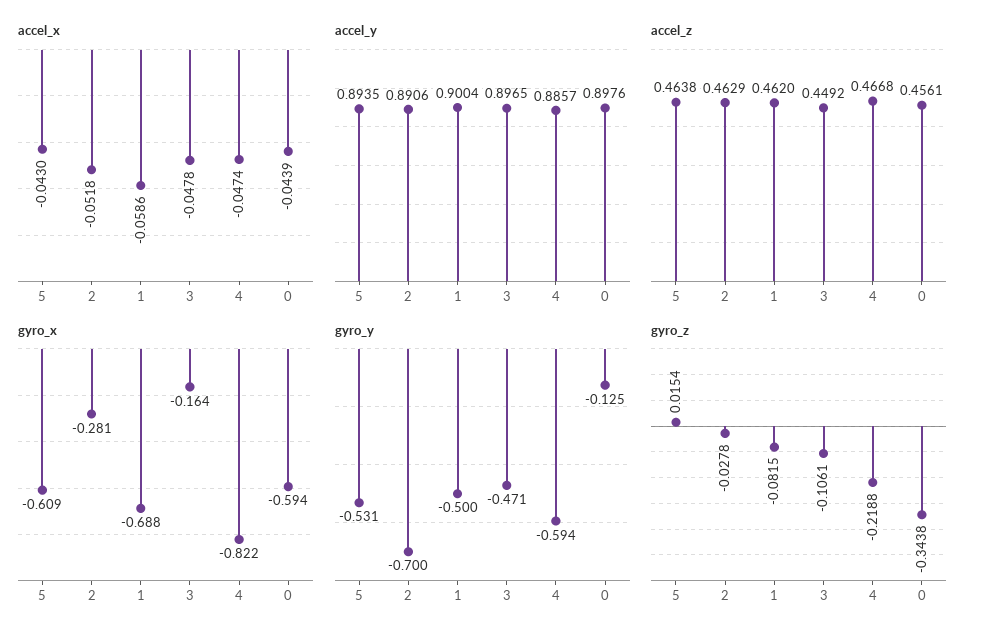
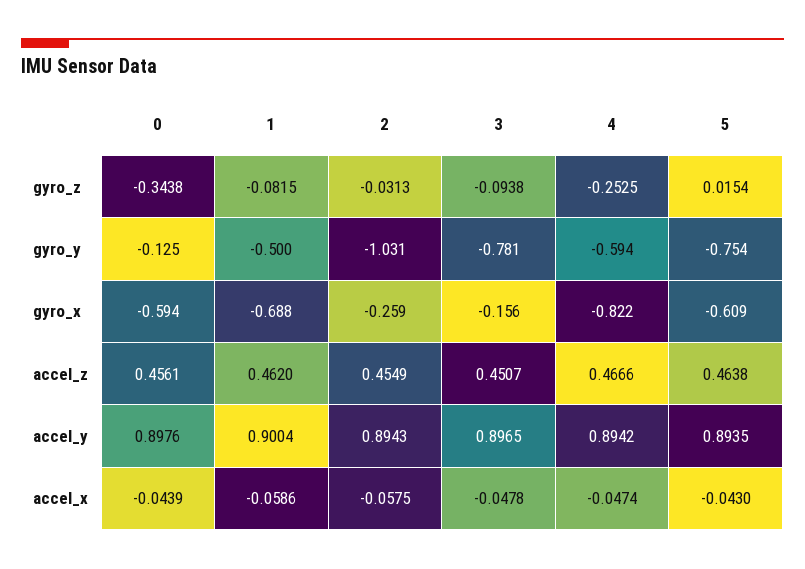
  {
    "accel_x": {
      "5": -0.043,
-     "2": -0.0518,
+     "2": -0.0575,
      "1": -0.0586,
      "3": -0.0478,
      "4": -0.0474,
      "0": -0.0439
    },
    "accel_y": {
      "5": 0.8935,
-     "2": 0.8906,
+     "2": 0.8943,
      "1": 0.9004,
      "3": 0.8965,
-     "4": 0.8857,
+     "4": 0.8942,
      "0": 0.8976
    },
    "accel_z": {
      "5": 0.4638,
-     "2": 0.4629,
+     "2": 0.4549,
      "1": 0.462,
-     "3": 0.4492,
+     "3": 0.4507,
-     "4": 0.4668,
+     "4": 0.4666,
      "0": 0.4561
    },
    "gyro_x": {
      "5": -0.609,
-     "2": -0.281,
+     "2": -0.259,
      "1": -0.688,
-     "3": -0.164,
+     "3": -0.156,
      "4": -0.822,
      "0": -0.594
    },
    "gyro_y": {
-     "5": -0.531,
+     "5": -0.754,
-     "2": -0.7,
+     "2": -1.031,
      "1": -0.5,
-     "3": -0.471,
+     "3": -0.781,
      "4": -0.594,
      "0": -0.125
    },
    "gyro_z": {
      "5": 0.0154,
-     "2": -0.0278,
+     "2": -0.0313,
      "1": -0.0815,
-     "3": -0.1061,
+     "3": -0.0938,
-     "4": -0.2188,
+     "4": -0.2525,
      "0": -0.3438
    }
  }

